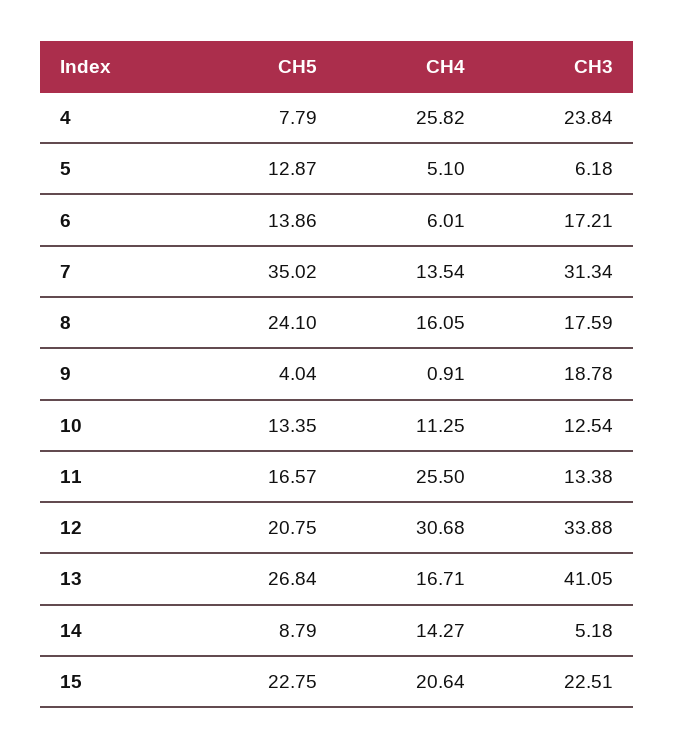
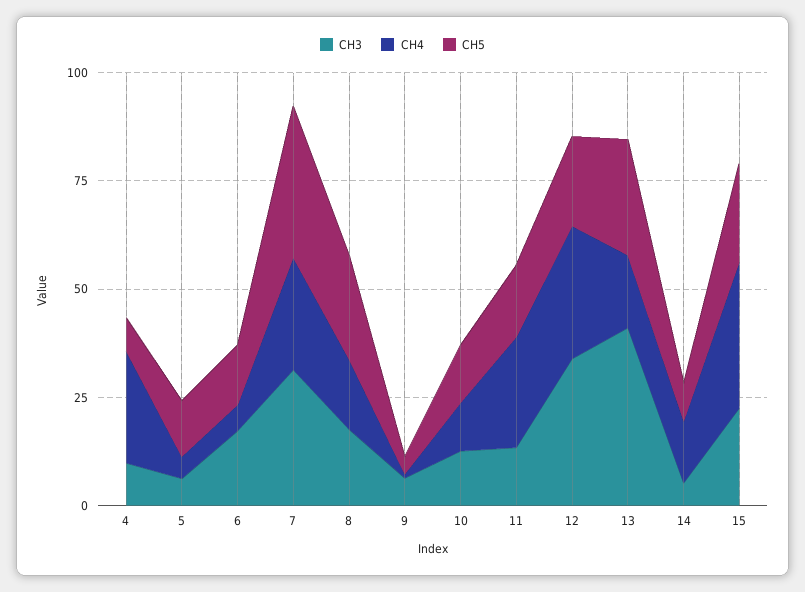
  {
    "CH5": {
      "4": 7.79,
      "5": 12.87,
      "6": 13.86,
      "7": 35.02,
      "8": 24.1,
      "9": 4.04,
      "10": 13.35,
      "11": 16.57,
      "12": 20.75,
      "13": 26.84,
      "14": 8.79,
      "15": 22.75
    },
    "CH4": {
      "4": 25.82,
      "5": 5.1,
      "6": 6.01,
-     "7": 13.54,
+     "7": 25,
      "8": 16.05,
      "9": 0.91,
      "10": 11.25,
      "11": 25.5,
      "12": 30.68,
      "13": 16.71,
      "14": 14.27,
-     "15": 20.64
+     "15": 35
    },
    "CH3": {
-     "4": 23.84,
+     "4": 10,
      "5": 6.18,
      "6": 17.21,
      "7": 31.34,
      "8": 17.59,
-     "9": 18.78,
+     "9": 5,
      "10": 12.54,
      "11": 13.38,
      "12": 33.88,
      "13": 41.05,
      "14": 5.18,
      "15": 22.51
    }
  }

